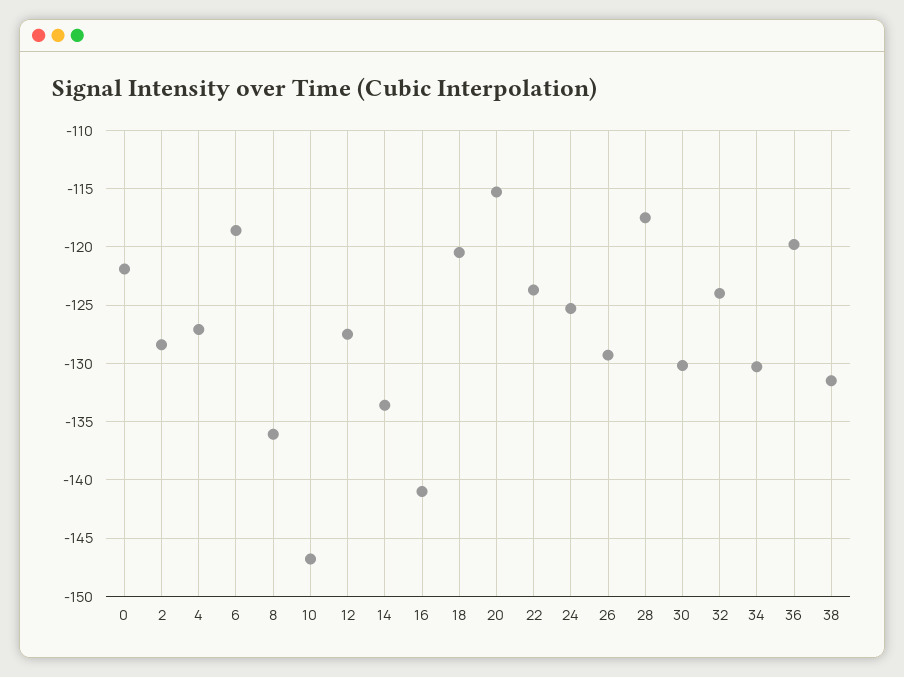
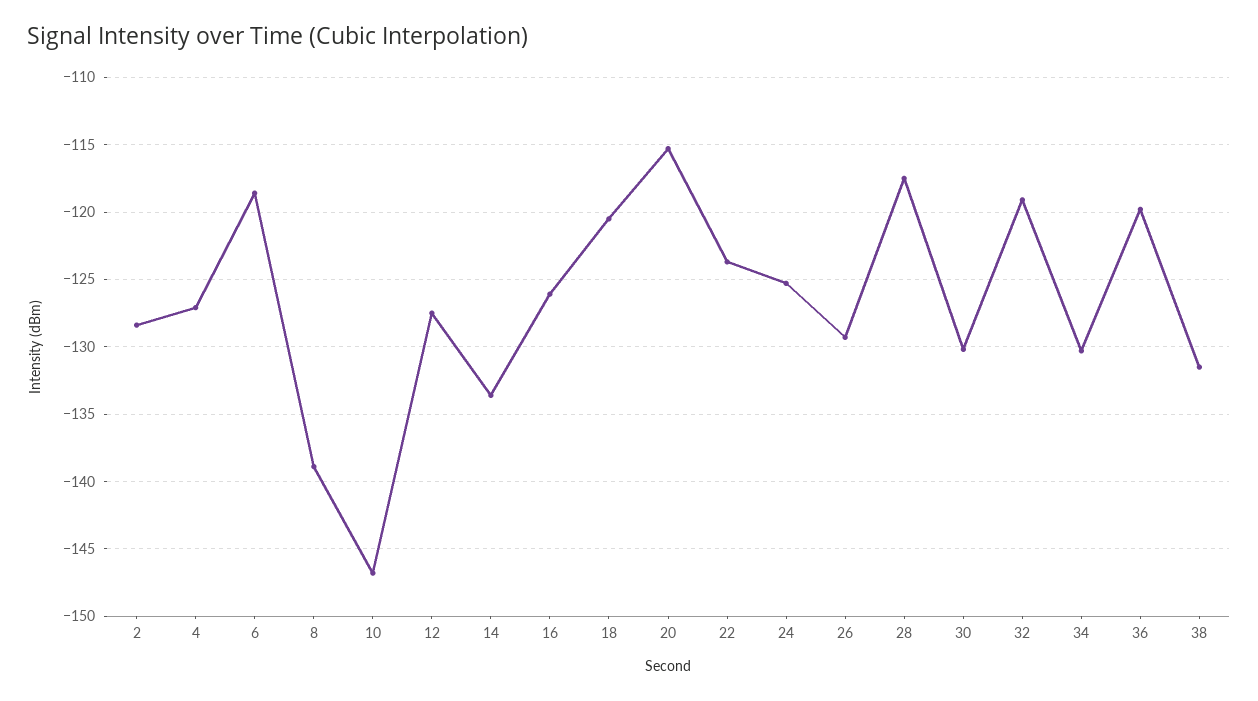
  {
-   "0": -122,
    "2": -128.5,
    "4": -127,
    "6": -118.5,
-   "8": -136,
+   "8": -139,
    "10": -147,
    "12": -127.5,
    "14": -133.5,
-   "16": -141,
+   "16": -126,
    "18": -120.5,
    "20": -115.5,
    "22": -123.5,
    "24": -125.5,
    "26": -129.5,
    "28": -117.5,
    "30": -130,
-   "32": -124,
+   "32": -119,
    "34": -130.5,
    "36": -120,
    "38": -131.5
  }

